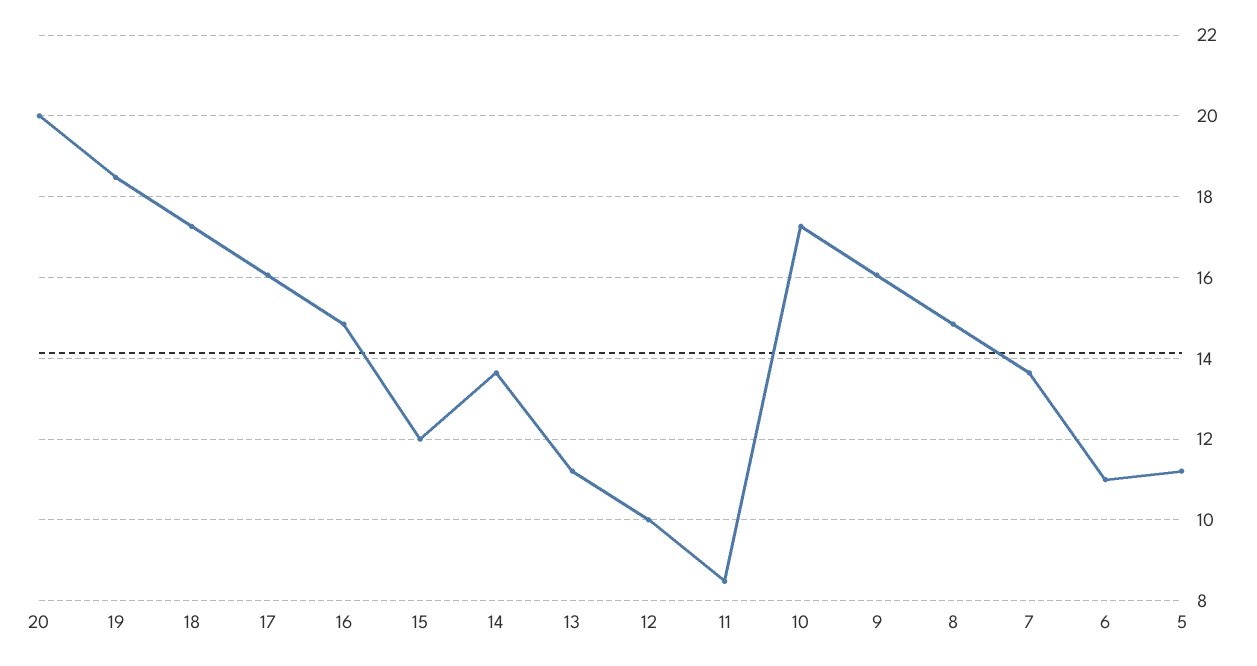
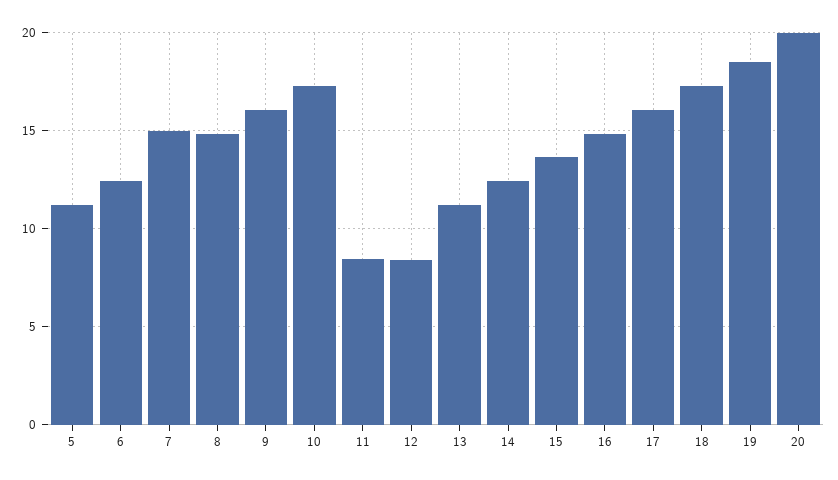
  {
    "20": 20,
    "19": 18.4,
    "18": 17.2,
    "17": 16,
    "16": 14.8,
-   "15": 12,
+   "15": 13.5,
-   "14": 13.6,
+   "14": 12.5,
    "13": 11.2,
-   "12": 10,
+   "12": 8.5,
    "11": 8.4,
    "10": 17.2,
    "9": 16,
    "8": 14.8,
-   "7": 13.6,
+   "7": 15,
-   "6": 11,
+   "6": 12.5,
    "5": 11.2
  }

